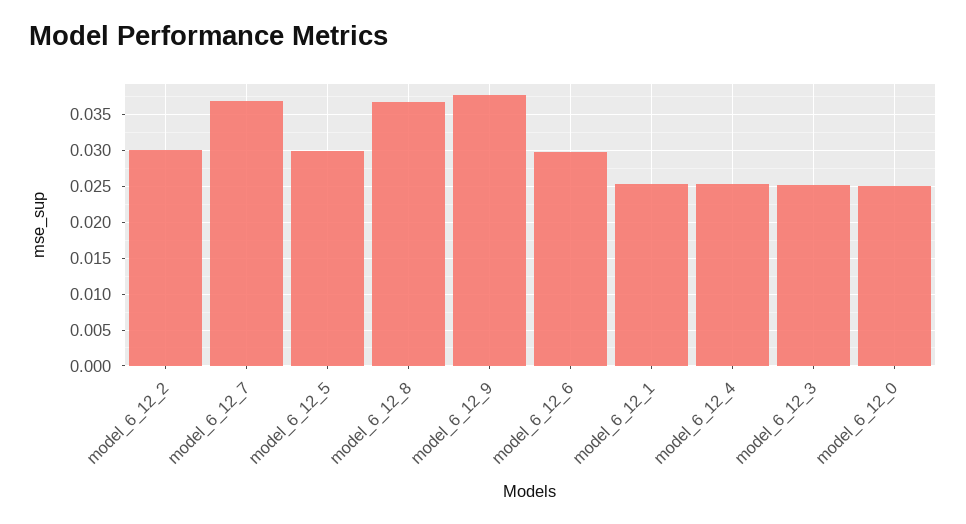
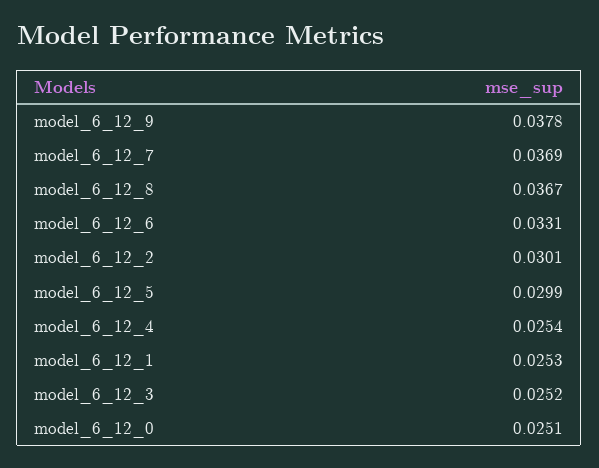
  {
    "model_6_12_2": 0.0301,
    "model_6_12_7": 0.0369,
    "model_6_12_5": 0.0299,
    "model_6_12_8": 0.0367,
    "model_6_12_9": 0.0378,
-   "model_6_12_6": 0.03,
+   "model_6_12_6": 0.0331,
    "model_6_12_1": 0.0253,
    "model_6_12_4": 0.0254,
    "model_6_12_3": 0.0252,
    "model_6_12_0": 0.0251
  }

